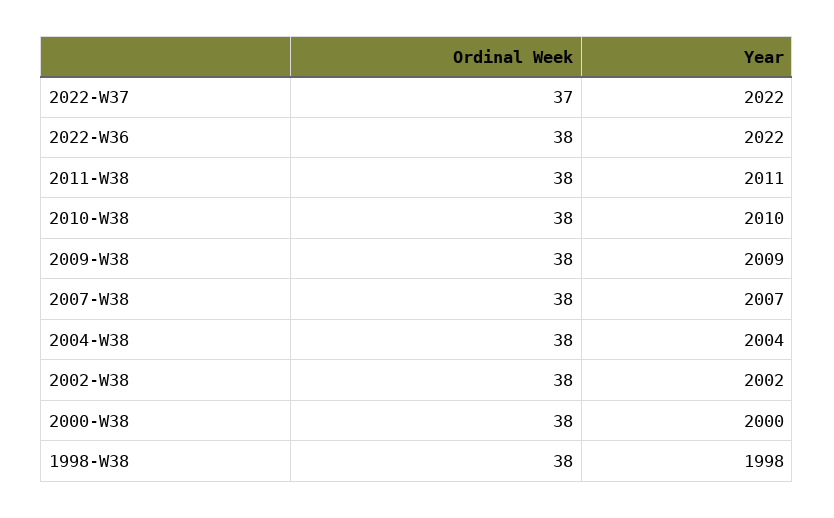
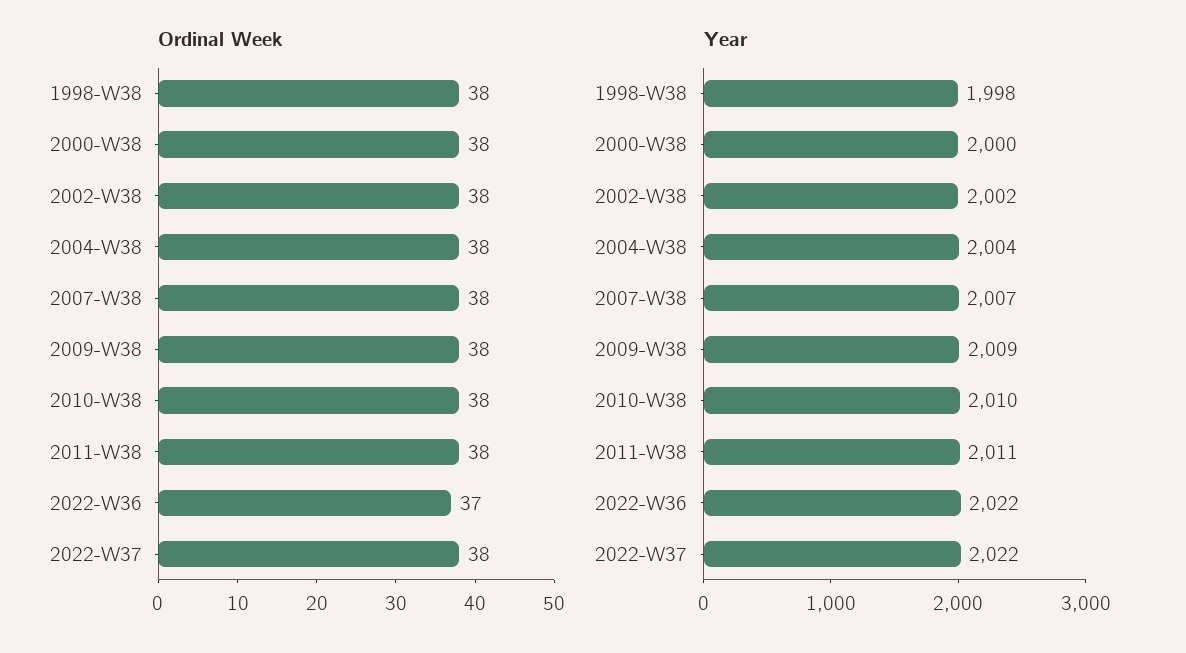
  {
    "Ordinal Week": {
-     "2022-W37": 37,
+     "2022-W37": 38,
-     "2022-W36": 38,
+     "2022-W36": 37,
      "2011-W38": 38,
      "2010-W38": 38,
      "2009-W38": 38,
      "2007-W38": 38,
      "2004-W38": 38,
      "2002-W38": 38,
      "2000-W38": 38,
      "1998-W38": 38
    },
    "Year": {
      "2022-W37": 2022,
      "2022-W36": 2022,
      "2011-W38": 2011,
      "2010-W38": 2010,
      "2009-W38": 2009,
      "2007-W38": 2007,
      "2004-W38": 2004,
      "2002-W38": 2002,
      "2000-W38": 2000,
      "1998-W38": 1998
    }
  }

